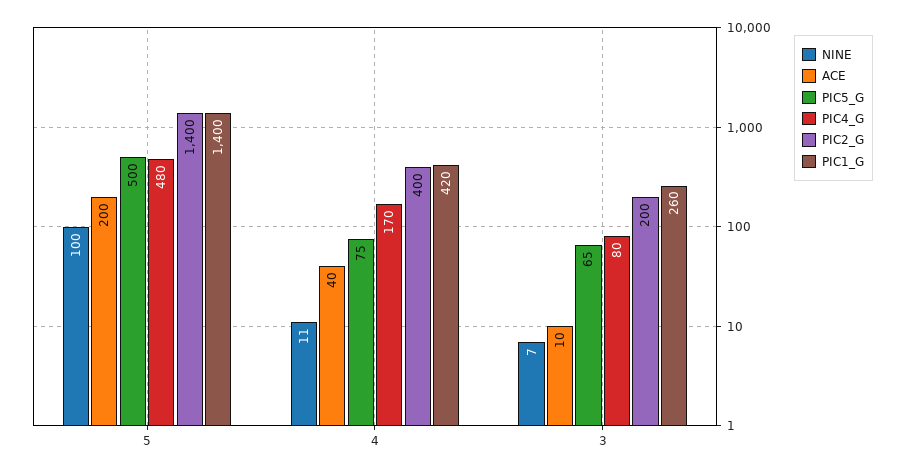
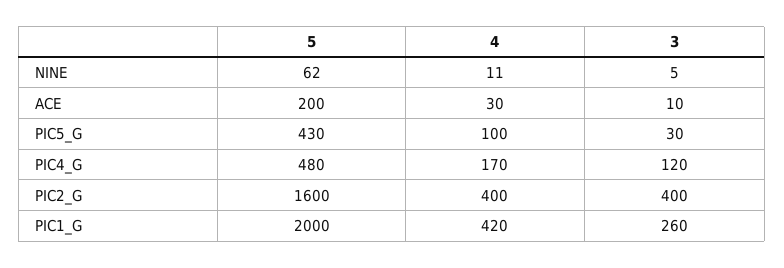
  {
    "NINE": {
-     "5": 100,
+     "5": 62,
      "4": 11,
-     "3": 7
+     "3": 5
    },
    "ACE": {
      "5": 200,
-     "4": 40,
+     "4": 30,
      "3": 10
    },
    "PIC5_G": {
-     "5": 500,
+     "5": 430,
-     "4": 75,
+     "4": 100,
-     "3": 65
+     "3": 30
    },
    "PIC4_G": {
      "5": 480,
      "4": 170,
-     "3": 80
+     "3": 120
    },
    "PIC2_G": {
-     "5": 1400,
+     "5": 1600,
      "4": 400,
-     "3": 200
+     "3": 400
    },
    "PIC1_G": {
-     "5": 1400,
+     "5": 2000,
      "4": 420,
      "3": 260
    }
  }

